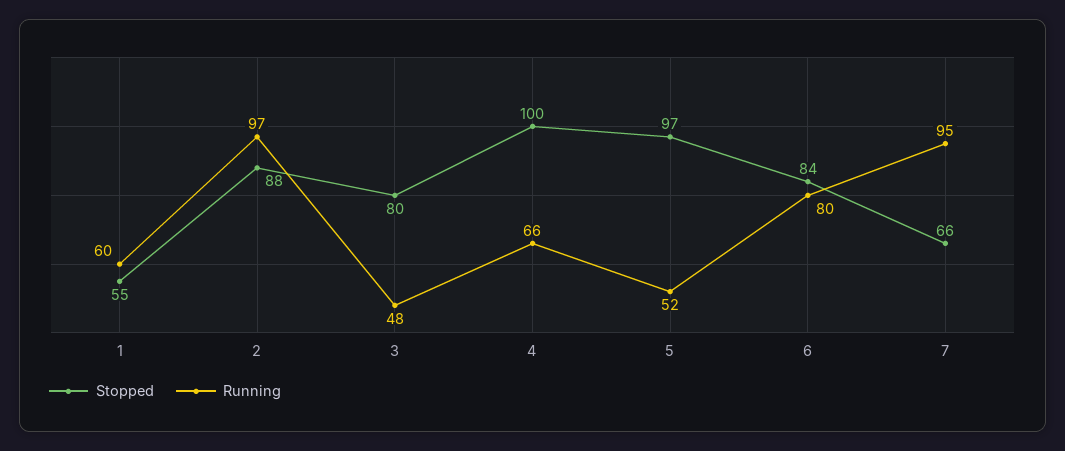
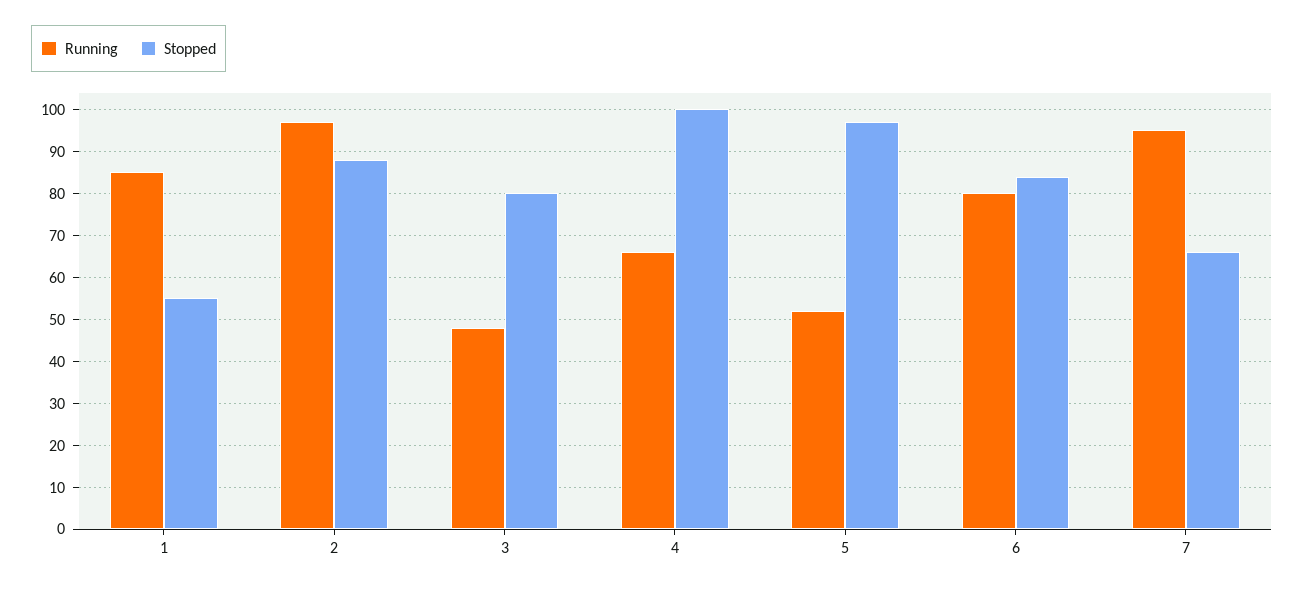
  {
    "Stopped": {
      "1": 55,
      "2": 88,
      "3": 80,
      "4": 100,
      "5": 97,
      "6": 84,
      "7": 66
    },
    "Running": {
-     "1": 60,
+     "1": 85,
      "2": 97,
      "3": 48,
      "4": 66,
      "5": 52,
      "6": 80,
      "7": 95
    }
  }

